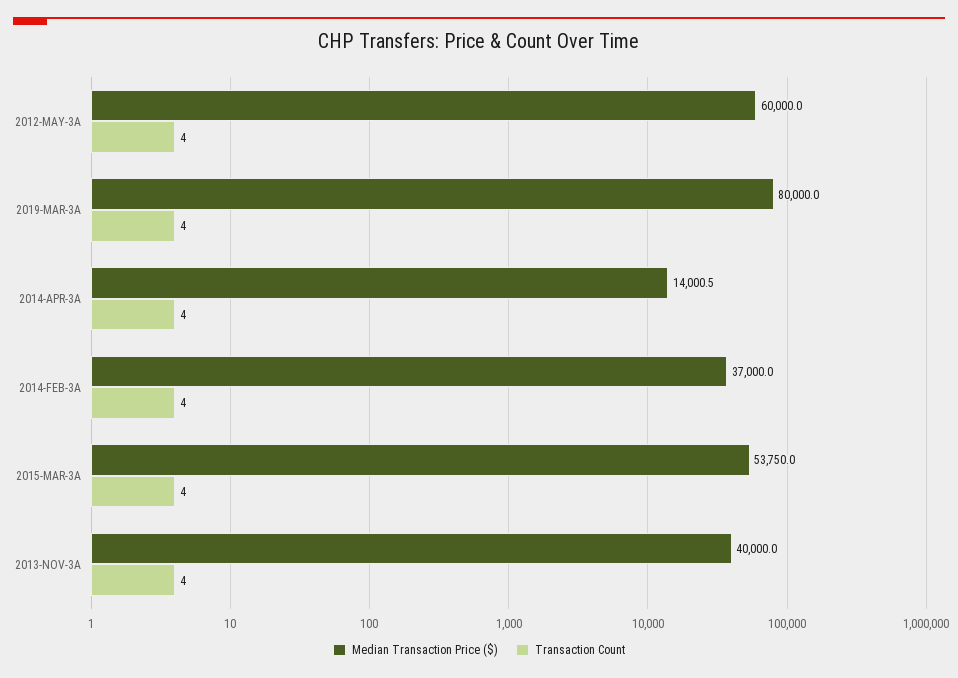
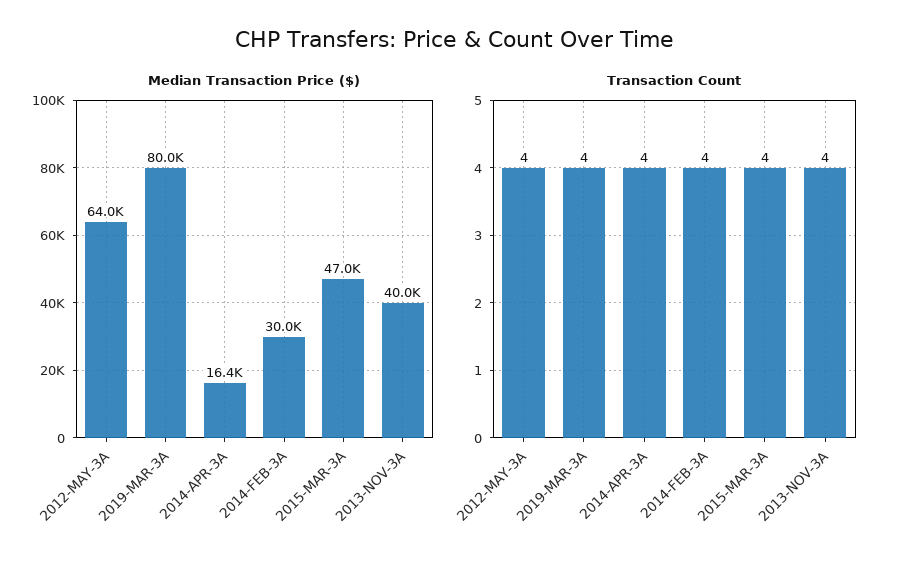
  {
    "Median Transaction Price ($)": {
-     "2012-MAY-3A": 60000,
+     "2012-MAY-3A": 64000,
      "2019-MAR-3A": 80000,
-     "2014-APR-3A": 14000.5,
+     "2014-APR-3A": 16400,
-     "2014-FEB-3A": 37000,
+     "2014-FEB-3A": 30000,
-     "2015-MAR-3A": 53750,
+     "2015-MAR-3A": 47000,
      "2013-NOV-3A": 40000
    },
    "Transaction Count": {
      "2012-MAY-3A": 4,
      "2019-MAR-3A": 4,
      "2014-APR-3A": 4,
      "2014-FEB-3A": 4,
      "2015-MAR-3A": 4,
      "2013-NOV-3A": 4
    }
  }

